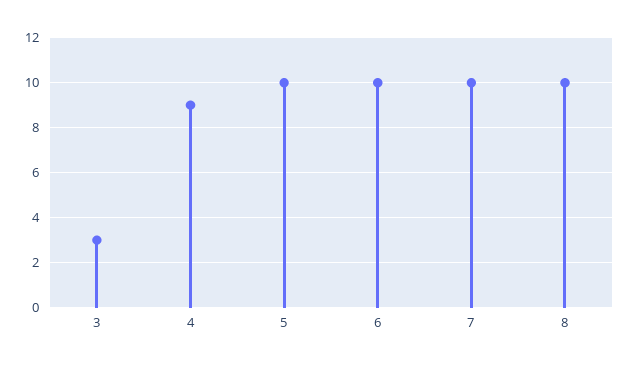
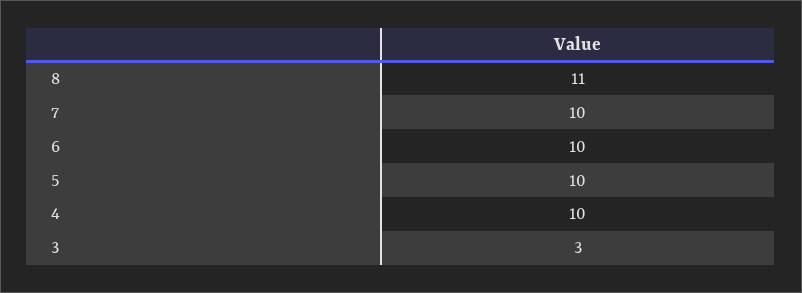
  {
    "3": 3,
-   "4": 9,
+   "4": 10,
    "5": 10,
    "6": 10,
    "7": 10,
-   "8": 10
+   "8": 11
  }

